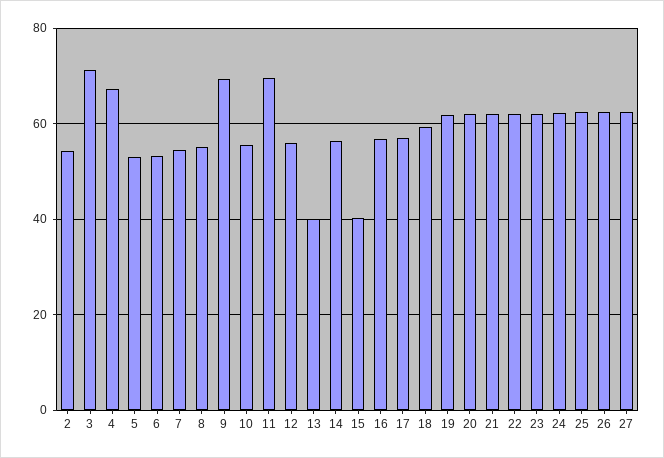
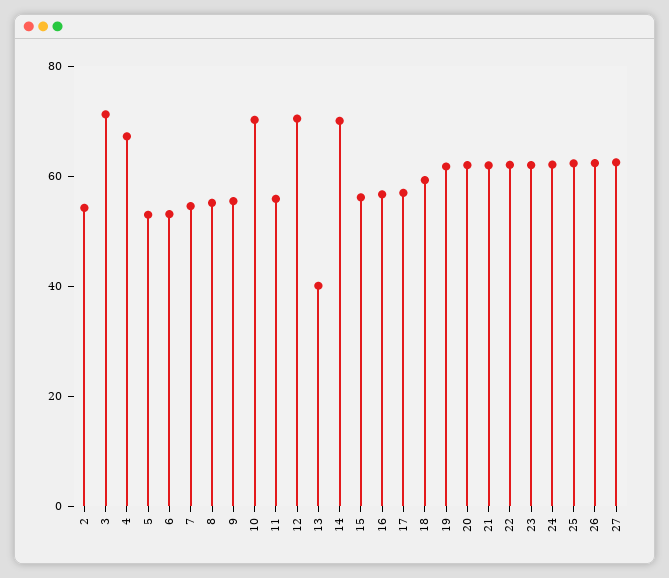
  {
    "2": 54,
    "3": 72,
    "4": 68,
    "5": 54,
    "6": 54,
    "7": 54,
    "8": 56,
-   "9": 70,
+   "9": 55,
-   "10": 56,
+   "10": 70,
-   "11": 70,
+   "11": 55,
-   "12": 56,
+   "12": 70,
    "13": 40,
-   "14": 56,
+   "14": 70,
-   "15": 40,
+   "15": 55,
    "16": 56,
    "17": 56,
    "18": 60,
    "19": 62,
    "20": 62,
    "21": 62,
    "22": 62,
    "23": 62,
    "24": 62,
    "25": 62,
    "26": 62,
    "27": 62
  }

